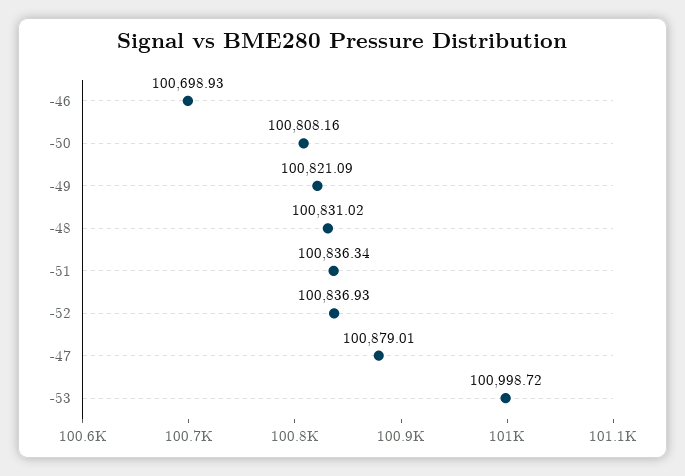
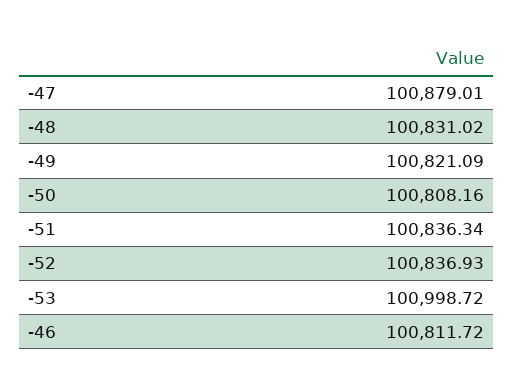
  {
-   "-46": 100698.93,
+   "-46": 100811.72,
    "-50": 100808.16,
    "-49": 100821.09,
    "-48": 100831.02,
    "-51": 100836.34,
    "-52": 100836.93,
    "-47": 100879.01,
    "-53": 100998.72
  }

